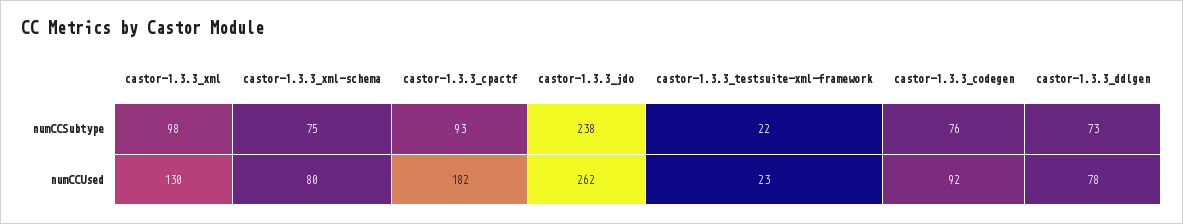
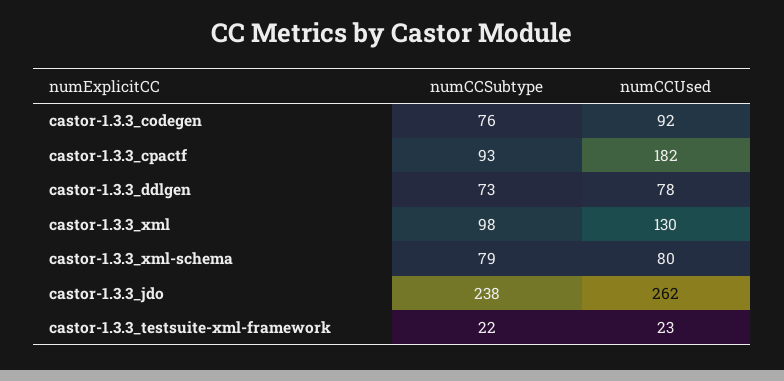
  {
    "castor-1.3.3_xml": {
      "numCCSubtype": 98,
      "numCCUsed": 130
    },
    "castor-1.3.3_xml-schema": {
-     "numCCSubtype": 75,
+     "numCCSubtype": 79,
      "numCCUsed": 80
    },
    "castor-1.3.3_cpactf": {
      "numCCSubtype": 93,
      "numCCUsed": 182
    },
    "castor-1.3.3_jdo": {
      "numCCSubtype": 238,
      "numCCUsed": 262
    },
    "castor-1.3.3_testsuite-xml-framework": {
      "numCCSubtype": 22,
      "numCCUsed": 23
    },
    "castor-1.3.3_codegen": {
      "numCCSubtype": 76,
      "numCCUsed": 92
    },
    "castor-1.3.3_ddlgen": {
      "numCCSubtype": 73,
      "numCCUsed": 78
    }
  }

